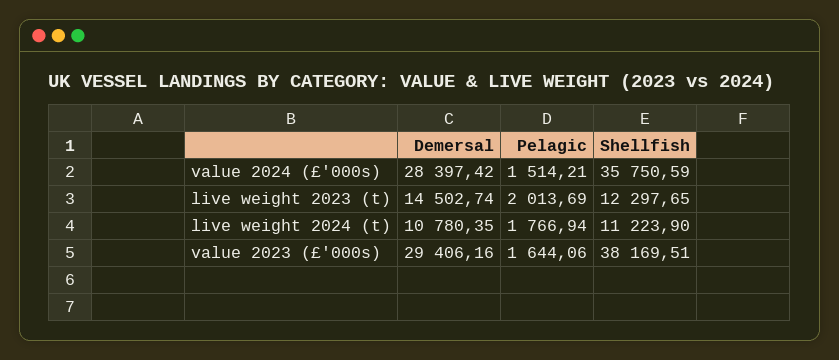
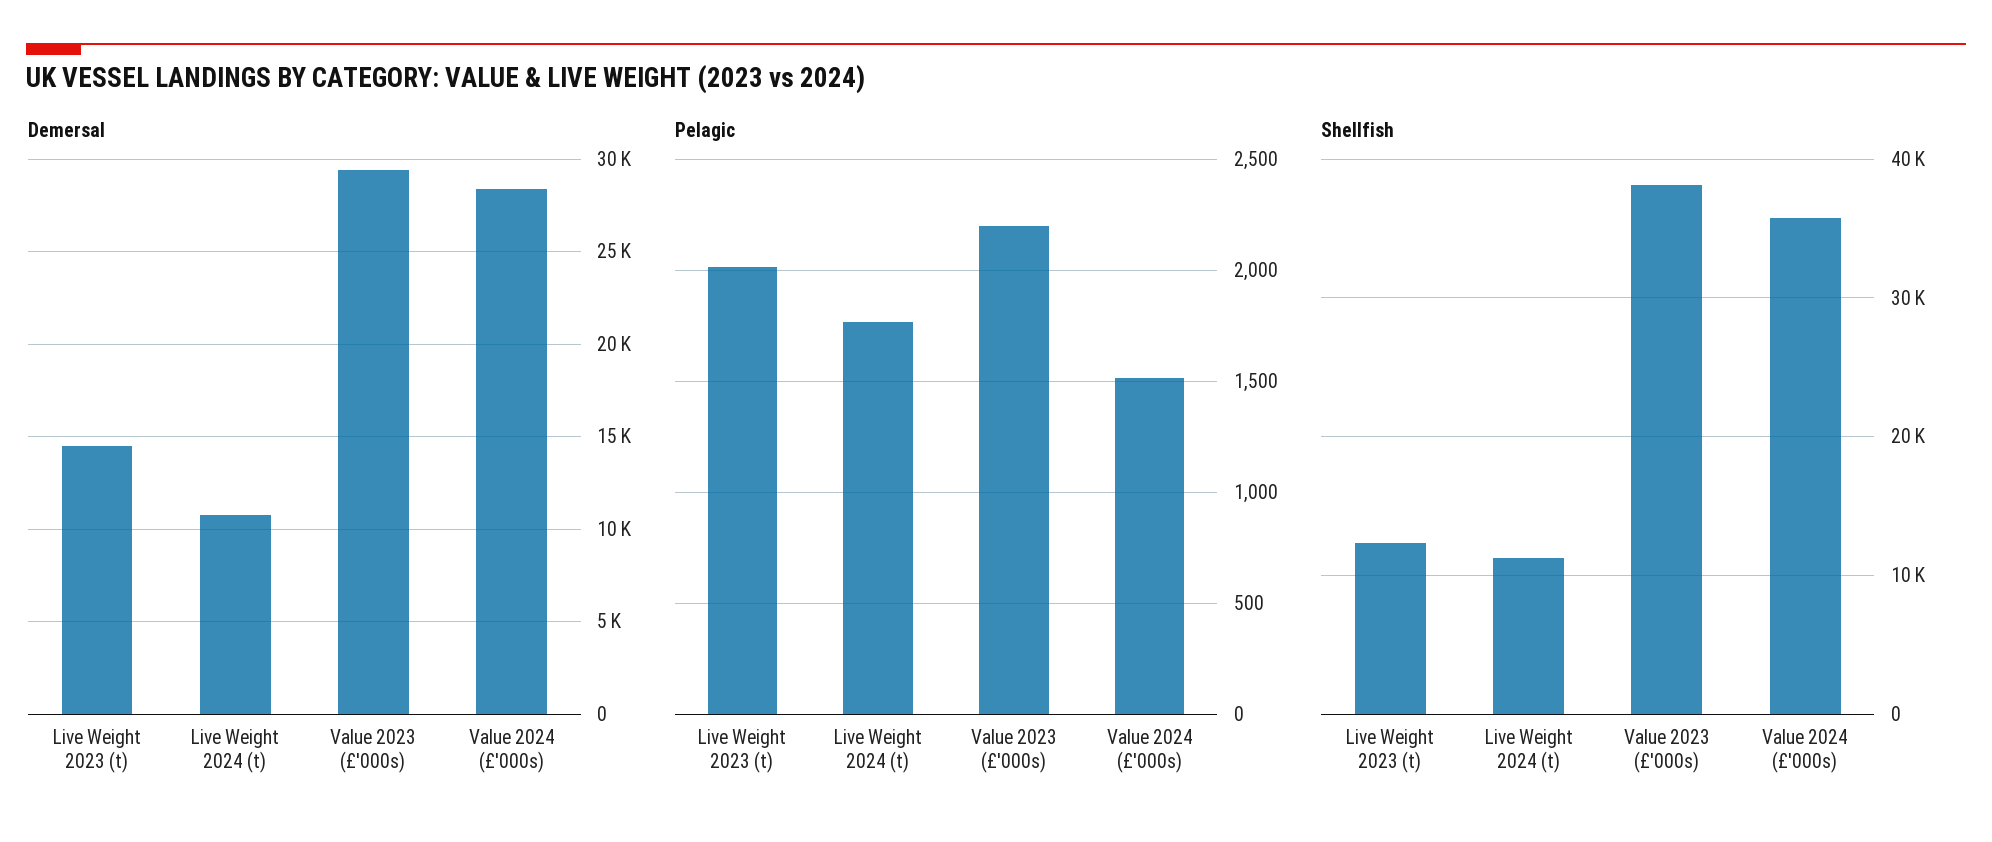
  {
    "Demersal": {
      "value 2024 (£'000s)": 28397.42,
      "live weight 2023 (t)": 14502.74,
      "live weight 2024 (t)": 10780.35,
      "value 2023 (£'000s)": 29406.16
    },
    "Pelagic": {
      "value 2024 (£'000s)": 1514.21,
      "live weight 2023 (t)": 2013.69,
      "live weight 2024 (t)": 1766.94,
-     "value 2023 (£'000s)": 1644.06
+     "value 2023 (£'000s)": 2200
    },
    "Shellfish": {
      "value 2024 (£'000s)": 35750.59,
      "live weight 2023 (t)": 12297.65,
      "live weight 2024 (t)": 11223.9,
      "value 2023 (£'000s)": 38169.51
    }
  }

